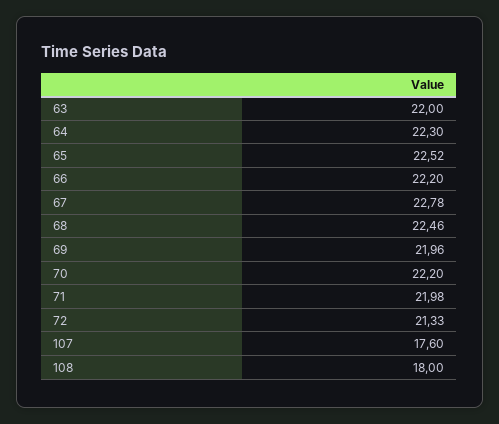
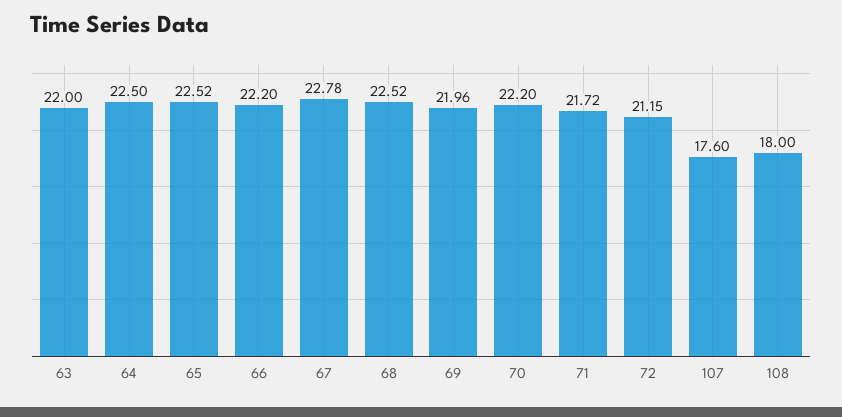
  {
    "63": 22,
-   "64": 22.3,
+   "64": 22.5,
    "65": 22.52,
    "66": 22.2,
    "67": 22.78,
-   "68": 22.46,
+   "68": 22.52,
    "69": 21.96,
    "70": 22.2,
-   "71": 21.98,
+   "71": 21.72,
-   "72": 21.33,
+   "72": 21.15,
    "107": 17.6,
    "108": 18
  }

